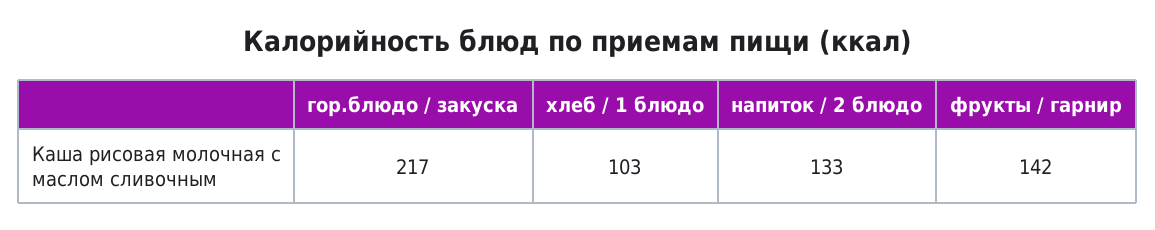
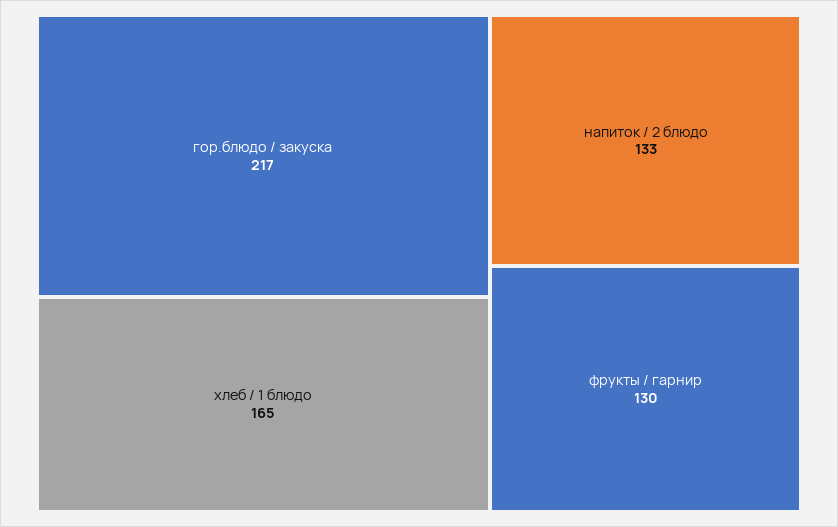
  {
    "гор.блюдо / закуска": 217,
-   "хлеб / 1 блюдо": 103,
+   "хлеб / 1 блюдо": 165,
    "напиток / 2 блюдо": 133,
-   "фрукты / гарнир": 142
+   "фрукты / гарнир": 130
  }

